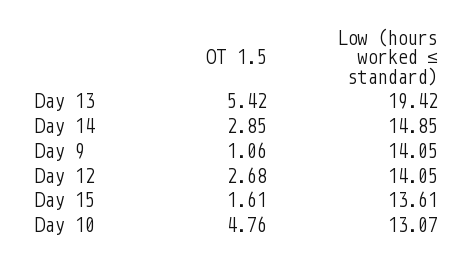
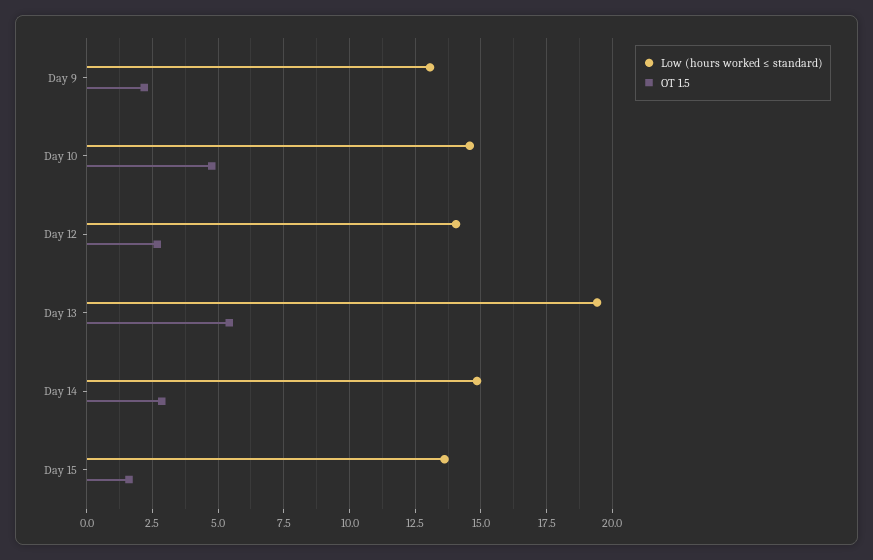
  {
    "OT 1.5": {
      "Day 13": 5.42,
      "Day 14": 2.85,
-     "Day 9": 1.06,
+     "Day 9": 2.25,
      "Day 12": 2.68,
      "Day 15": 1.61,
      "Day 10": 4.76
    },
    "Low (hours worked ≤ standard)": {
      "Day 13": 19.42,
      "Day 14": 14.85,
-     "Day 9": 14.05,
+     "Day 9": 13,
      "Day 12": 14.05,
      "Day 15": 13.61,
-     "Day 10": 13.07
+     "Day 10": 14.5
    }
  }

